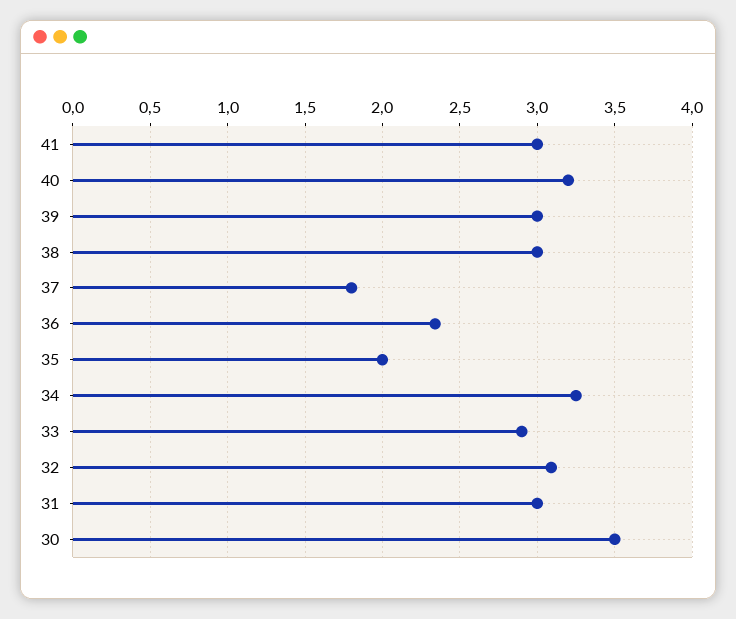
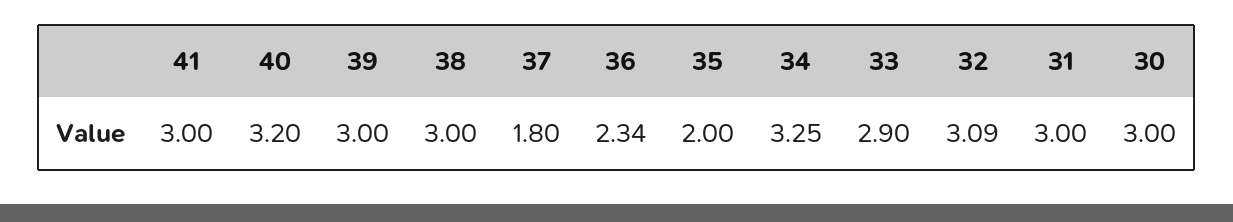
  {
    "41": 3,
    "40": 3.2,
    "39": 3,
    "38": 3,
    "37": 1.8,
    "36": 2.34,
    "35": 2,
    "34": 3.25,
    "33": 2.9,
    "32": 3.09,
    "31": 3,
-   "30": 3.5
+   "30": 3
  }

